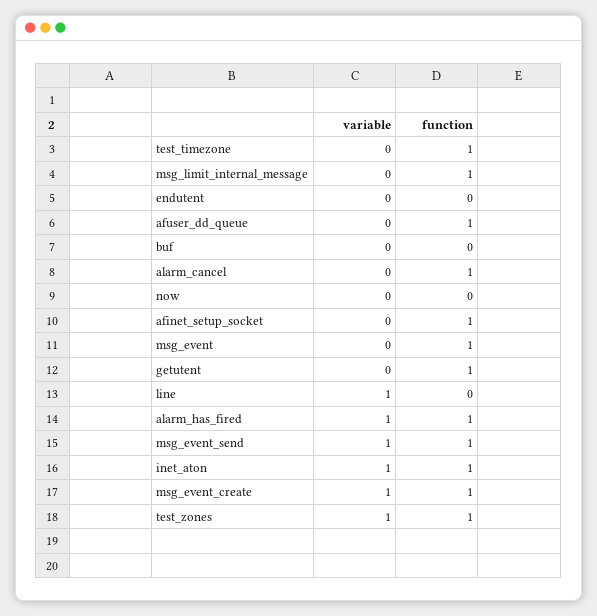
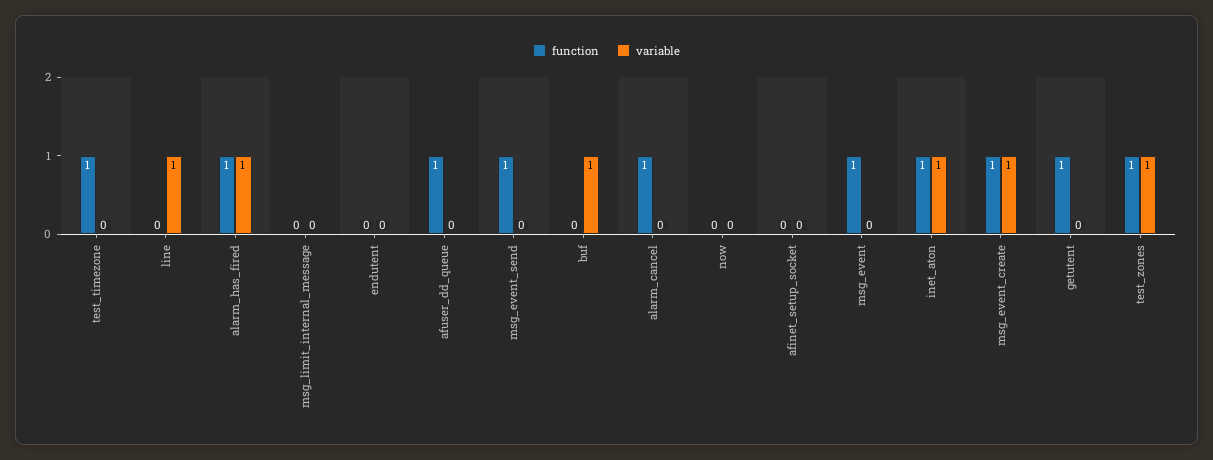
  {
    "variable": {
      "test_timezone": 0,
      "msg_limit_internal_message": 0,
      "endutent": 0,
      "afuser_dd_queue": 0,
-     "buf": 0,
+     "buf": 1,
      "alarm_cancel": 0,
      "now": 0,
      "afinet_setup_socket": 0,
      "msg_event": 0,
      "getutent": 0,
      "line": 1,
      "alarm_has_fired": 1,
-     "msg_event_send": 1,
+     "msg_event_send": 0,
      "inet_aton": 1,
      "msg_event_create": 1,
      "test_zones": 1
    },
    "function": {
      "test_timezone": 1,
-     "msg_limit_internal_message": 1,
+     "msg_limit_internal_message": 0,
      "endutent": 0,
      "afuser_dd_queue": 1,
      "buf": 0,
      "alarm_cancel": 1,
      "now": 0,
-     "afinet_setup_socket": 1,
+     "afinet_setup_socket": 0,
      "msg_event": 1,
      "getutent": 1,
      "line": 0,
      "alarm_has_fired": 1,
      "msg_event_send": 1,
      "inet_aton": 1,
      "msg_event_create": 1,
      "test_zones": 1
    }
  }

